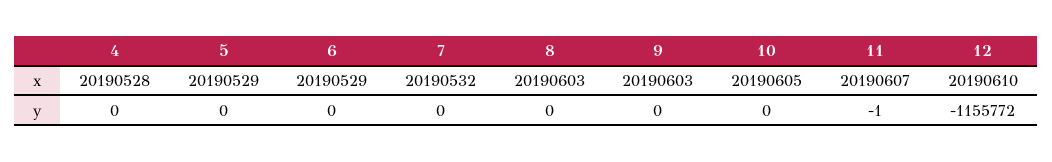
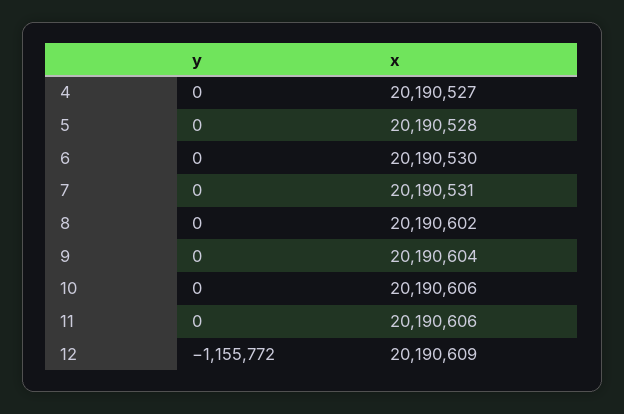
  {
    "4": {
-     "x": 20190528,
+     "x": 20190527,
      "y": 0
    },
    "5": {
-     "x": 20190529,
+     "x": 20190528,
      "y": 0
    },
    "6": {
-     "x": 20190529,
+     "x": 20190530,
      "y": 0
    },
    "7": {
-     "x": 20190532,
+     "x": 20190531,
      "y": 0
    },
    "8": {
-     "x": 20190603,
+     "x": 20190602,
      "y": 0
    },
    "9": {
-     "x": 20190603,
+     "x": 20190604,
      "y": 0
    },
    "10": {
-     "x": 20190605,
+     "x": 20190606,
      "y": 0
    },
    "11": {
-     "x": 20190607,
+     "x": 20190606,
-     "y": -1
+     "y": 0
    },
    "12": {
-     "x": 20190610,
+     "x": 20190609,
      "y": -1155772
    }
  }

